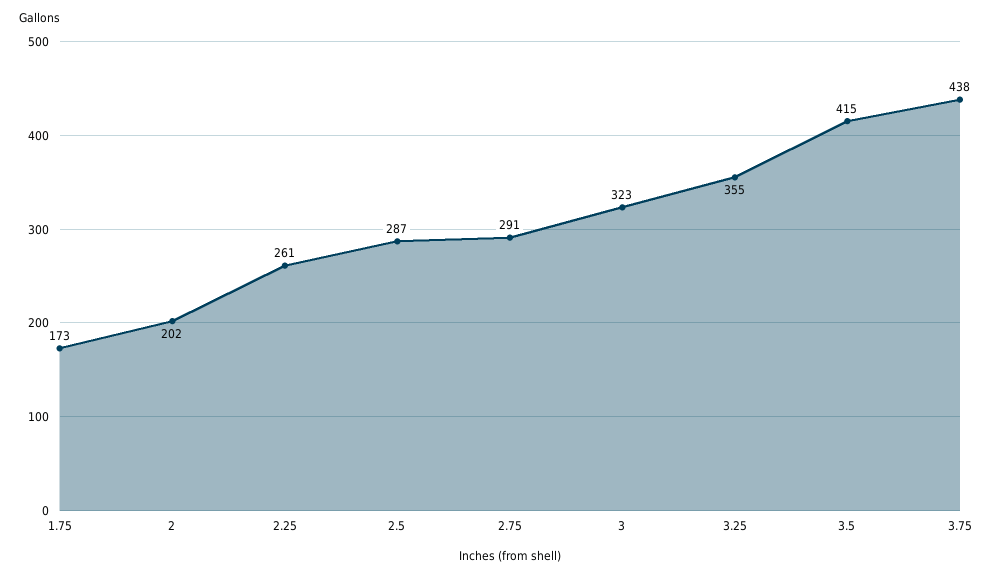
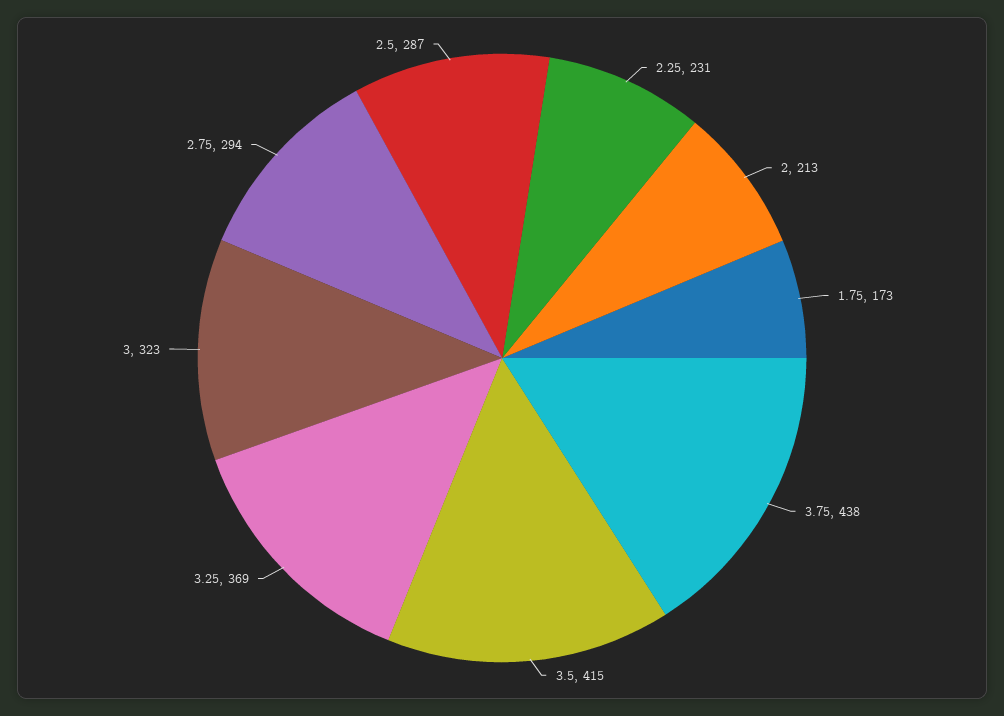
  {
    "1.75": 173,
-   "2": 202,
+   "2": 213,
-   "2.25": 261,
+   "2.25": 231,
    "2.5": 287,
-   "2.75": 291,
+   "2.75": 294,
    "3": 323,
-   "3.25": 355,
+   "3.25": 369,
    "3.5": 415,
    "3.75": 438
  }

